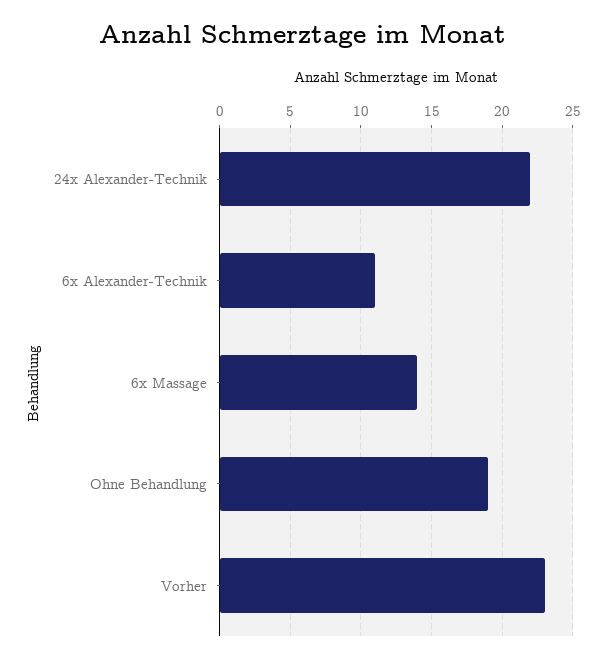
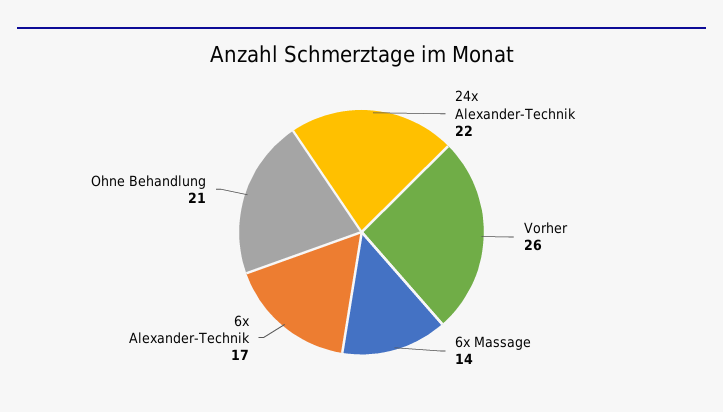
  {
    "24x Alexander-Technik": 22,
-   "6x Alexander-Technik": 11,
+   "6x Alexander-Technik": 17,
    "6x Massage": 14,
-   "Ohne Behandlung": 19,
+   "Ohne Behandlung": 21,
-   "Vorher": 23
+   "Vorher": 26
  }

